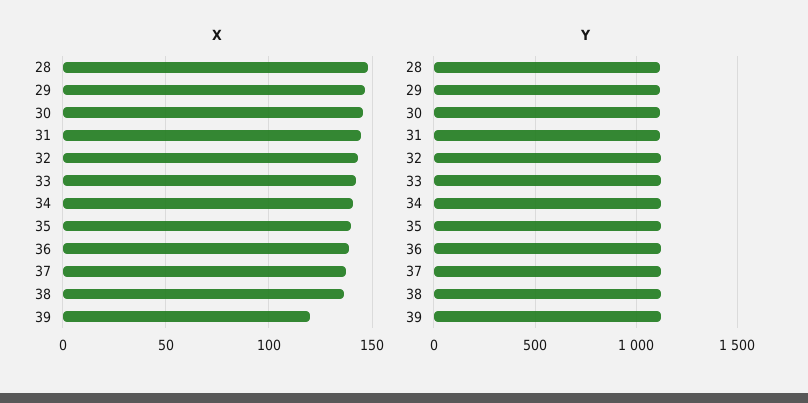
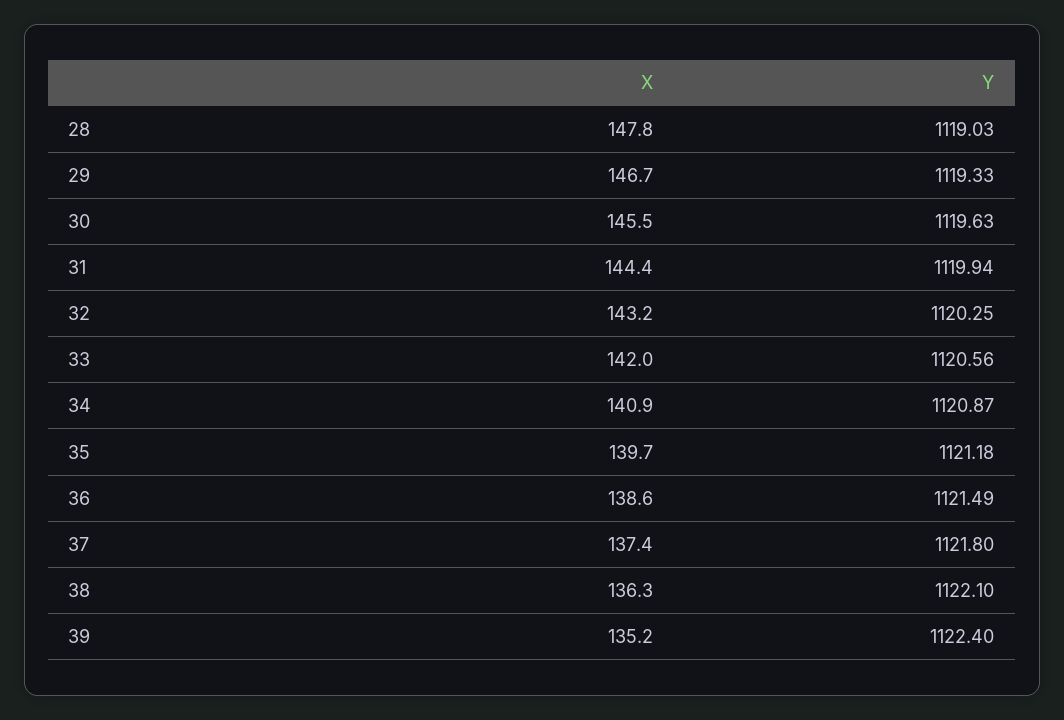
  {
    "X": {
      "28": 147.8,
      "29": 146.7,
      "30": 145.5,
      "31": 144.4,
      "32": 143.2,
      "33": 142,
      "34": 140.9,
      "35": 139.7,
      "36": 138.6,
      "37": 137.4,
      "38": 136.3,
-     "39": 120
+     "39": 135.2
    },
    "Y": {
      "28": 1119.03,
      "29": 1119.33,
      "30": 1119.63,
      "31": 1119.94,
      "32": 1120.25,
      "33": 1120.56,
      "34": 1120.87,
      "35": 1121.18,
      "36": 1121.49,
      "37": 1121.8,
      "38": 1122.1,
      "39": 1122.4
    }
  }

